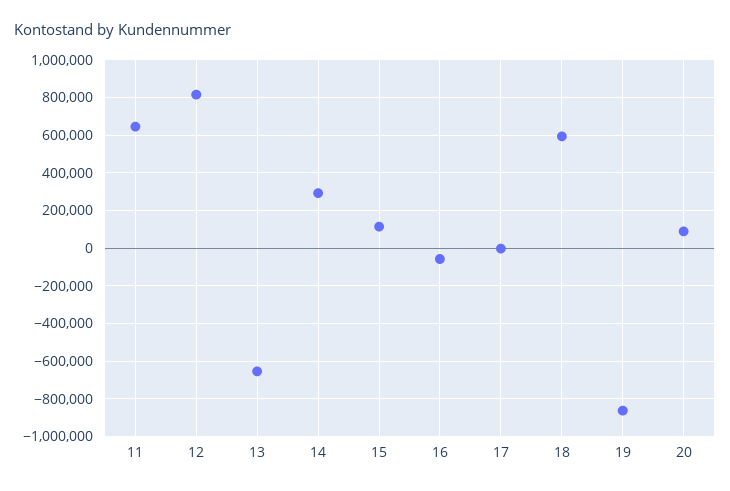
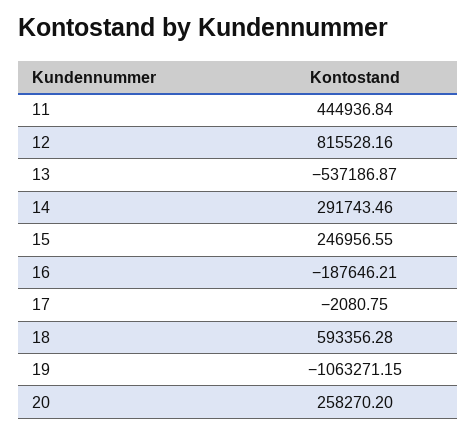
  {
-   "11": 650000,
+   "11": 444936.84,
    "12": 815528.16,
-   "13": -650000,
+   "13": -537186.87,
    "14": 291743.46,
-   "15": 100000,
+   "15": 246956.55,
-   "16": -50000,
+   "16": -187646.21,
    "17": -2080.75,
    "18": 593356.28,
-   "19": -850000,
+   "19": -1063271.15,
-   "20": 100000
+   "20": 258270.2
  }

